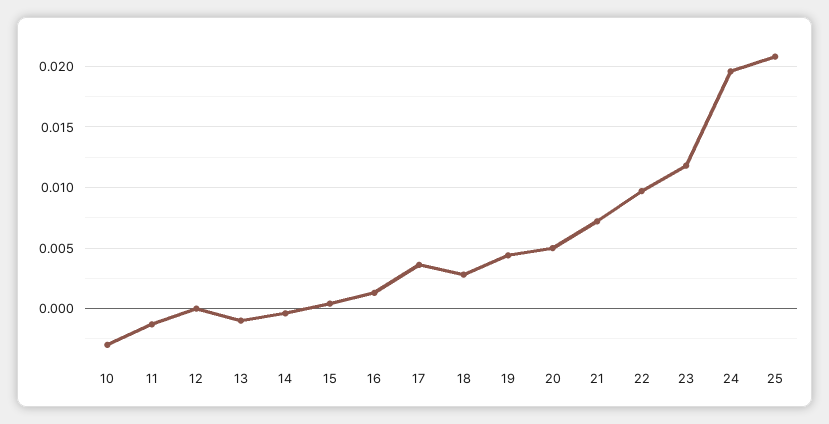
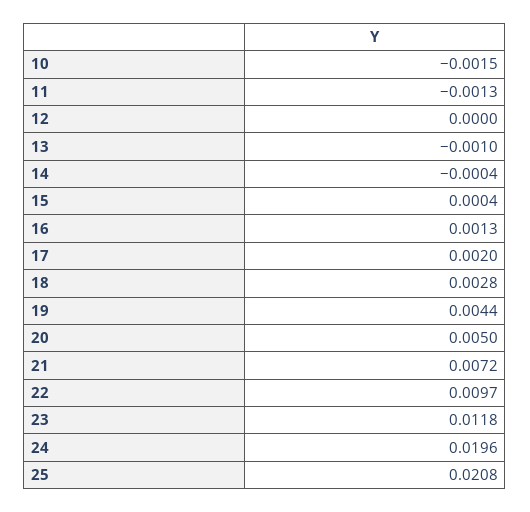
  {
-   "10": -0.003,
+   "10": -0.0015,
    "11": -0.0013,
    "12": 0,
    "13": -0.001,
    "14": -0.0004,
    "15": 0.0004,
    "16": 0.0013,
-   "17": 0.0035,
+   "17": 0.002,
    "18": 0.0028,
    "19": 0.0044,
    "20": 0.005,
    "21": 0.0072,
    "22": 0.0097,
    "23": 0.0118,
    "24": 0.0196,
    "25": 0.0208
  }

